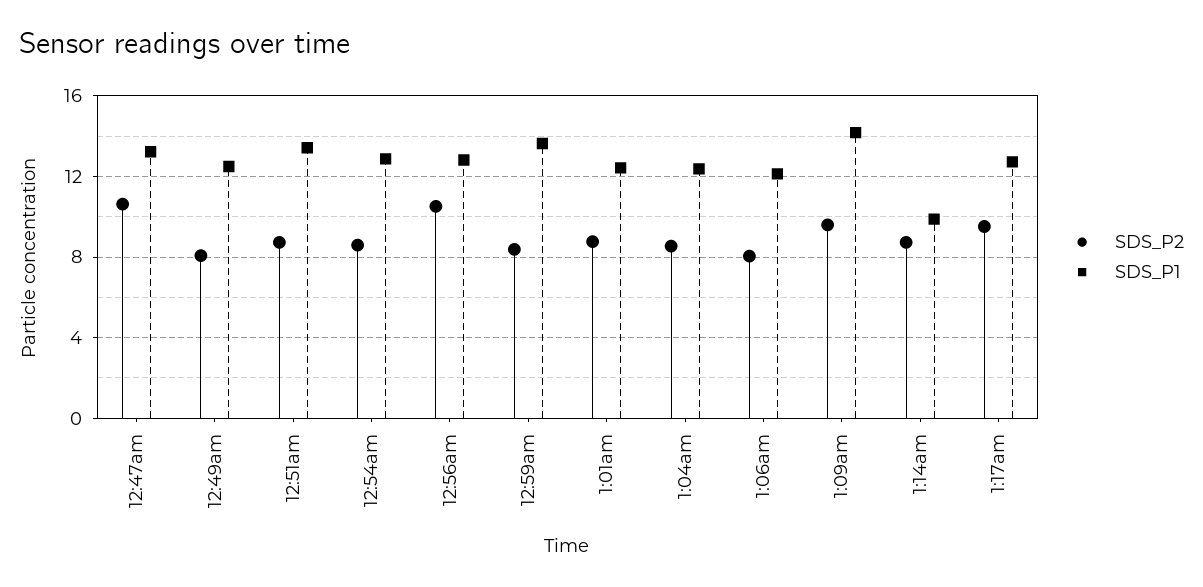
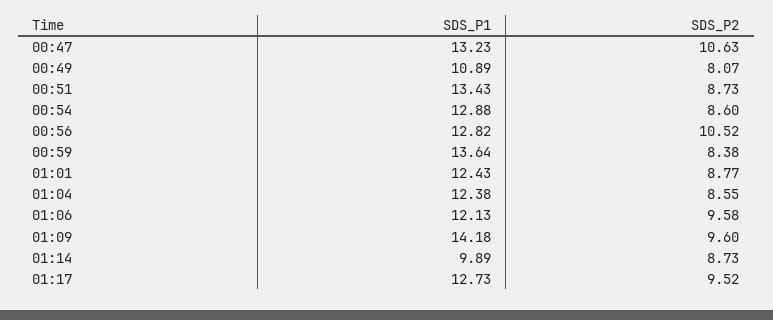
  {
    "SDS_P2": {
      "12:47am": 10.63,
      "12:49am": 8.07,
      "12:51am": 8.73,
      "12:54am": 8.6,
      "12:56am": 10.52,
      "12:59am": 8.38,
      "1:01am": 8.77,
      "1:04am": 8.55,
-     "1:06am": 8,
+     "1:06am": 9.58,
      "1:09am": 9.6,
      "1:14am": 8.73,
      "1:17am": 9.52
    },
    "SDS_P1": {
      "12:47am": 13.23,
-     "12:49am": 12.5,
+     "12:49am": 10.89,
      "12:51am": 13.43,
      "12:54am": 12.88,
      "12:56am": 12.82,
      "12:59am": 13.64,
      "1:01am": 12.43,
      "1:04am": 12.38,
      "1:06am": 12.13,
      "1:09am": 14.18,
      "1:14am": 9.89,
      "1:17am": 12.73
    }
  }

